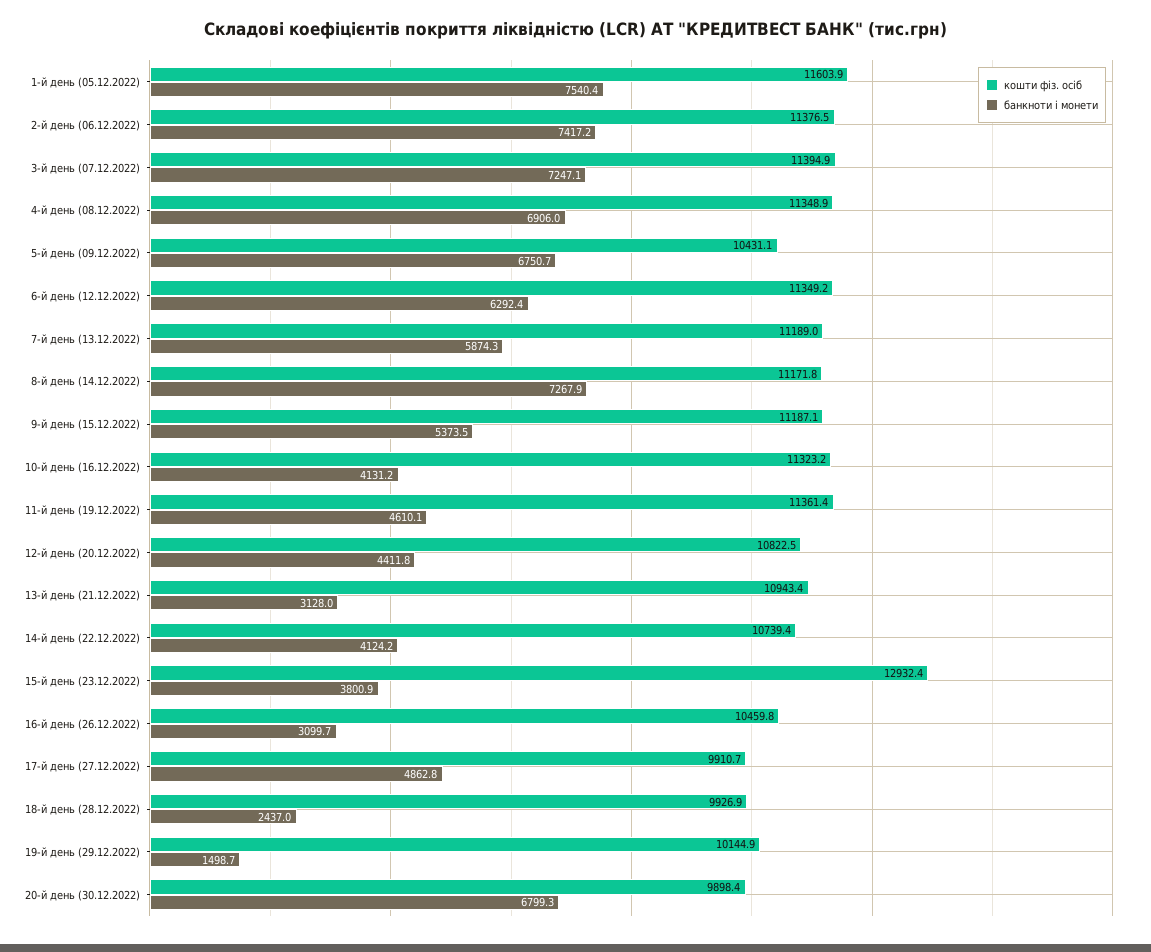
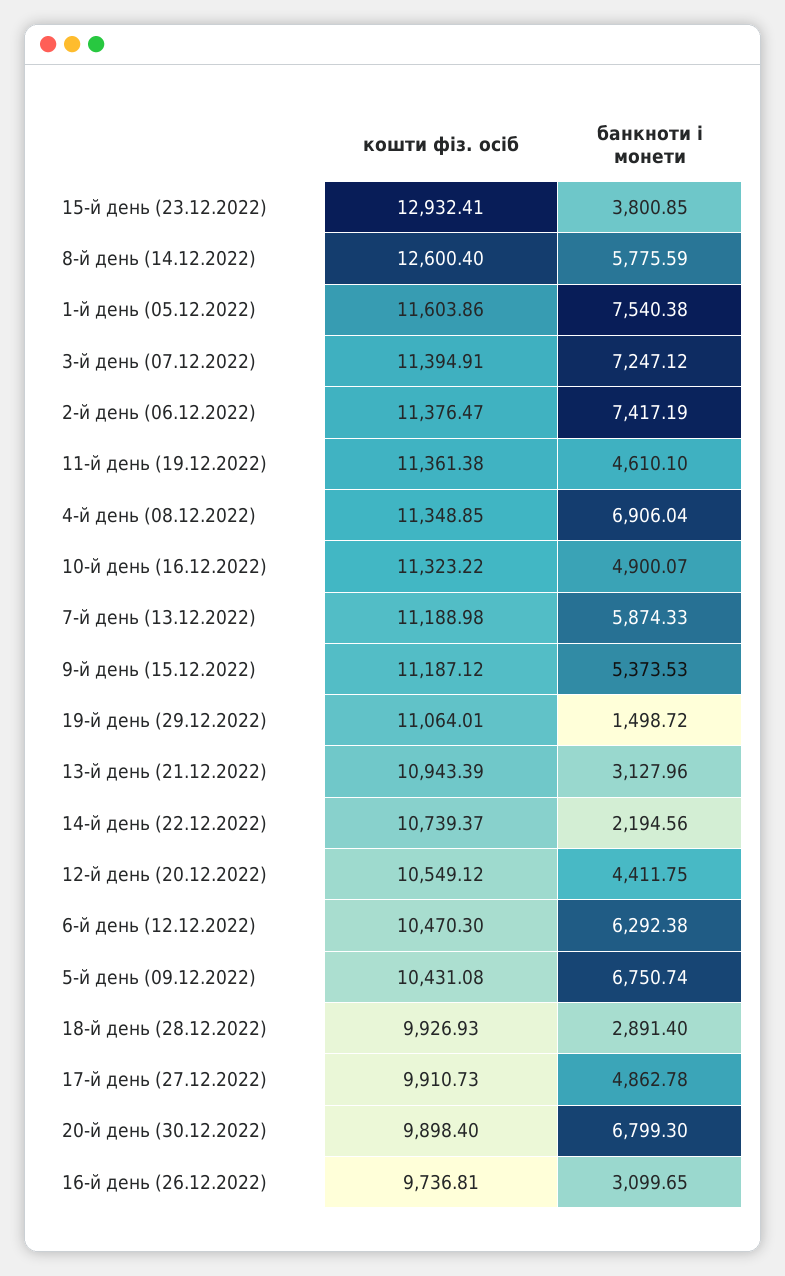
  {
    "кошти фіз. осіб": {
      "1-й день (05.12.2022)": 11603.86,
      "2-й день (06.12.2022)": 11376.47,
      "3-й день (07.12.2022)": 11394.91,
      "4-й день (08.12.2022)": 11348.85,
      "5-й день (09.12.2022)": 10431.08,
-     "6-й день (12.12.2022)": 11349.2,
+     "6-й день (12.12.2022)": 10470.3,
      "7-й день (13.12.2022)": 11188.98,
-     "8-й день (14.12.2022)": 11171.8,
+     "8-й день (14.12.2022)": 12600.4,
      "9-й день (15.12.2022)": 11187.12,
      "10-й день (16.12.2022)": 11323.22,
      "11-й день (19.12.2022)": 11361.38,
-     "12-й день (20.12.2022)": 10822.5,
+     "12-й день (20.12.2022)": 10549.12,
      "13-й день (21.12.2022)": 10943.39,
      "14-й день (22.12.2022)": 10739.37,
      "15-й день (23.12.2022)": 12932.41,
-     "16-й день (26.12.2022)": 10459.8,
+     "16-й день (26.12.2022)": 9736.81,
      "17-й день (27.12.2022)": 9910.73,
      "18-й день (28.12.2022)": 9926.93,
-     "19-й день (29.12.2022)": 10144.9,
+     "19-й день (29.12.2022)": 11064.01,
      "20-й день (30.12.2022)": 9898.4
    },
    "банкноти і монети": {
      "1-й день (05.12.2022)": 7540.38,
      "2-й день (06.12.2022)": 7417.19,
      "3-й день (07.12.2022)": 7247.12,
      "4-й день (08.12.2022)": 6906.04,
      "5-й день (09.12.2022)": 6750.74,
      "6-й день (12.12.2022)": 6292.38,
      "7-й день (13.12.2022)": 5874.33,
-     "8-й день (14.12.2022)": 7267.9,
+     "8-й день (14.12.2022)": 5775.59,
      "9-й день (15.12.2022)": 5373.53,
-     "10-й день (16.12.2022)": 4131.2,
+     "10-й день (16.12.2022)": 4900.07,
      "11-й день (19.12.2022)": 4610.1,
      "12-й день (20.12.2022)": 4411.75,
      "13-й день (21.12.2022)": 3127.96,
-     "14-й день (22.12.2022)": 4124.2,
+     "14-й день (22.12.2022)": 2194.56,
      "15-й день (23.12.2022)": 3800.85,
      "16-й день (26.12.2022)": 3099.65,
      "17-й день (27.12.2022)": 4862.78,
-     "18-й день (28.12.2022)": 2437,
+     "18-й день (28.12.2022)": 2891.4,
      "19-й день (29.12.2022)": 1498.72,
      "20-й день (30.12.2022)": 6799.3
    }
  }

